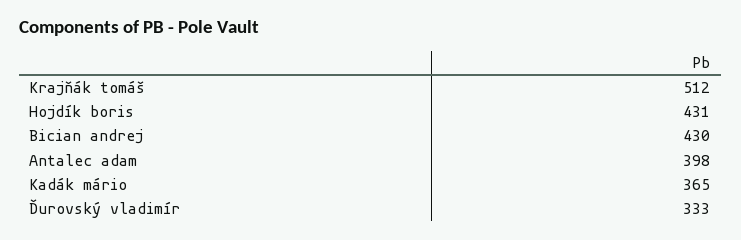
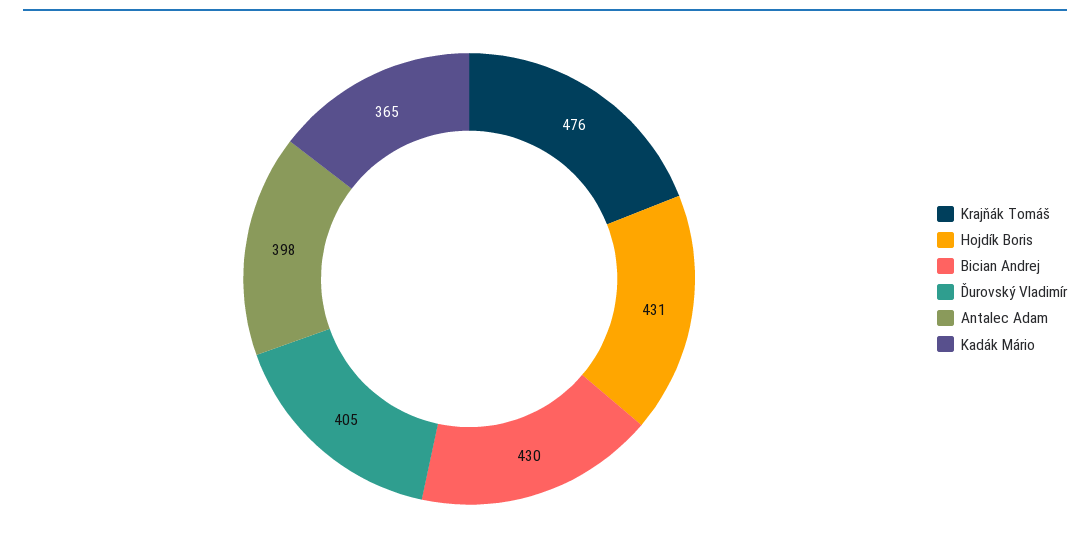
  {
-   "Krajňák tomáš": 512,
+   "Krajňák tomáš": 476,
    "Hojdík boris": 431,
    "Bician andrej": 430,
    "Antalec adam": 398,
    "Kadák mário": 365,
-   "Ďurovský vladimír": 333
+   "Ďurovský vladimír": 405
  }

